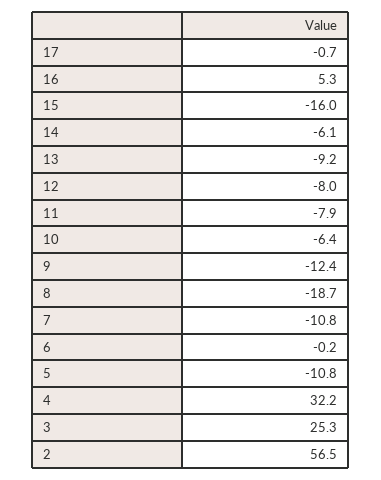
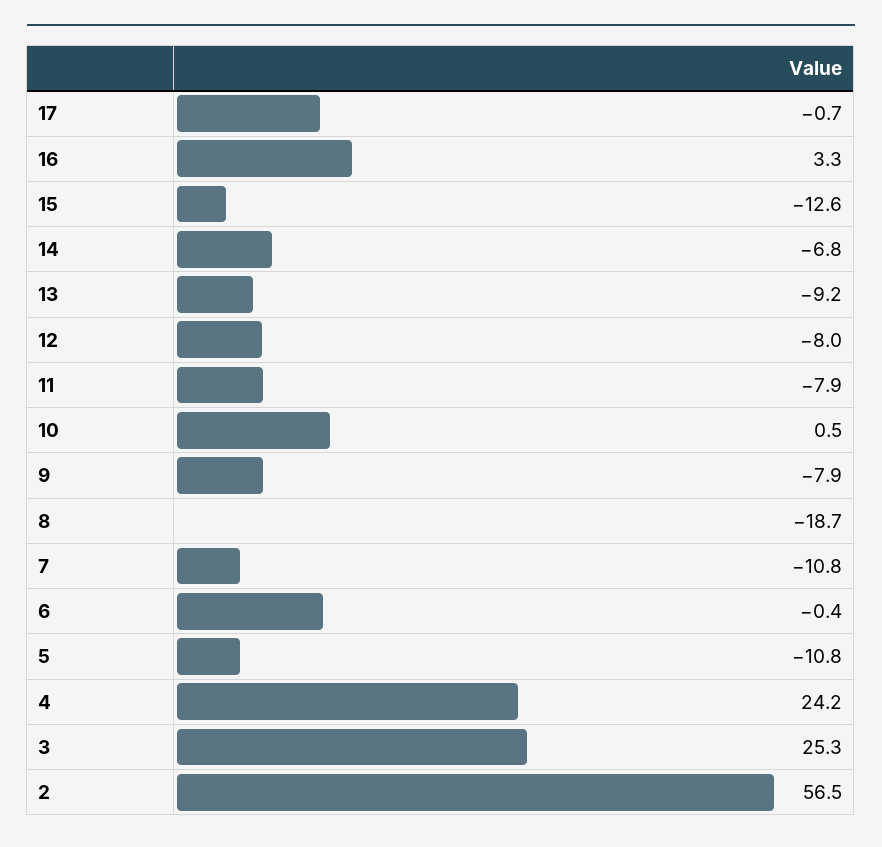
  {
    "17": -0.7,
-   "16": 5.3,
+   "16": 3.3,
-   "15": -16,
+   "15": -12.6,
-   "14": -6.1,
+   "14": -6.8,
    "13": -9.2,
    "12": -8,
    "11": -7.9,
-   "10": -6.4,
+   "10": 0.5,
-   "9": -12.4,
+   "9": -7.9,
    "8": -18.7,
    "7": -10.8,
-   "6": -0.2,
+   "6": -0.4,
    "5": -10.8,
-   "4": 32.2,
+   "4": 24.2,
    "3": 25.3,
    "2": 56.5
  }

